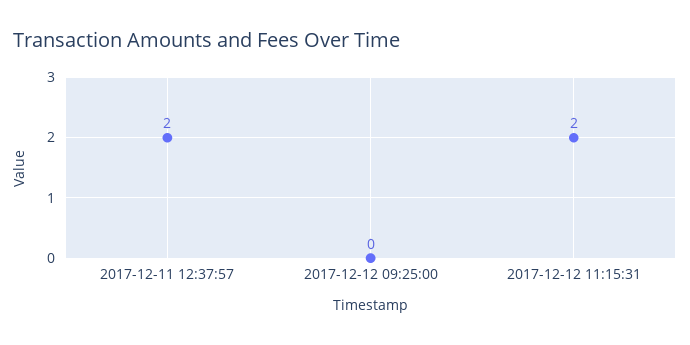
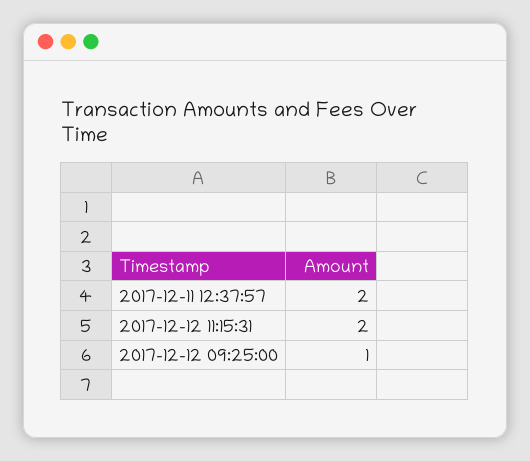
  {
    "2017-12-11 12:37:57": 2,
-   "2017-12-12 09:25:00": 0,
+   "2017-12-12 09:25:00": 1,
    "2017-12-12 11:15:31": 2
  }

